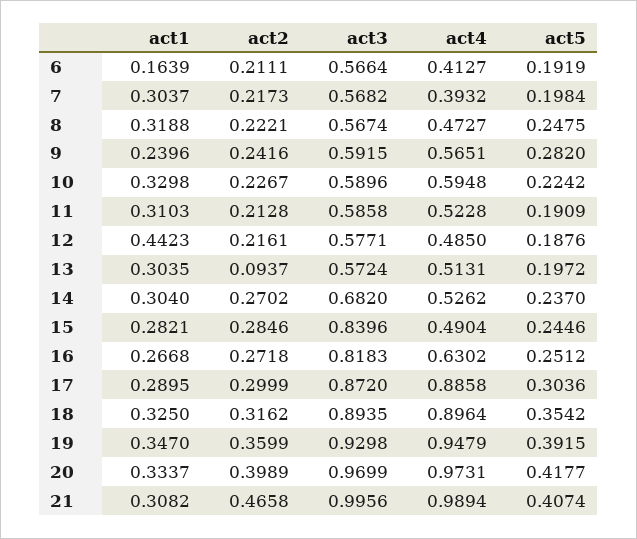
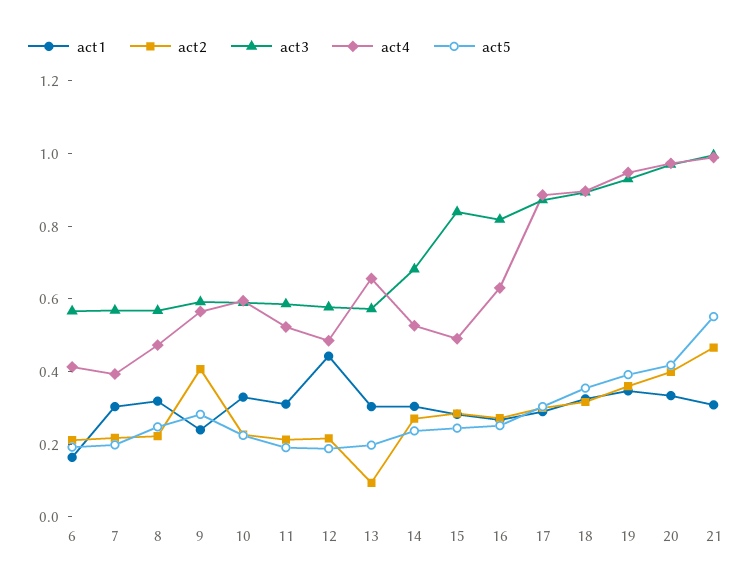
  {
    "act1": {
      "6": 0.1639,
      "7": 0.3037,
      "8": 0.3188,
      "9": 0.2396,
      "10": 0.3298,
      "11": 0.3103,
      "12": 0.4423,
      "13": 0.3035,
      "14": 0.304,
      "15": 0.2821,
      "16": 0.2668,
      "17": 0.2895,
      "18": 0.325,
      "19": 0.347,
      "20": 0.3337,
      "21": 0.3082
    },
    "act2": {
      "6": 0.2111,
      "7": 0.2173,
      "8": 0.2221,
-     "9": 0.2416,
+     "9": 0.4,
      "10": 0.2267,
      "11": 0.2128,
      "12": 0.2161,
      "13": 0.0937,
      "14": 0.2702,
      "15": 0.2846,
      "16": 0.2718,
      "17": 0.2999,
      "18": 0.3162,
      "19": 0.3599,
      "20": 0.3989,
      "21": 0.4658
    },
    "act3": {
      "6": 0.5664,
      "7": 0.5682,
      "8": 0.5674,
      "9": 0.5915,
      "10": 0.5896,
      "11": 0.5858,
      "12": 0.5771,
      "13": 0.5724,
      "14": 0.682,
      "15": 0.8396,
      "16": 0.8183,
      "17": 0.872,
      "18": 0.8935,
      "19": 0.9298,
      "20": 0.9699,
      "21": 0.9956
    },
    "act4": {
      "6": 0.4127,
      "7": 0.3932,
      "8": 0.4727,
      "9": 0.5651,
      "10": 0.5948,
      "11": 0.5228,
      "12": 0.485,
-     "13": 0.5131,
+     "13": 0.65,
      "14": 0.5262,
      "15": 0.4904,
      "16": 0.6302,
      "17": 0.8858,
      "18": 0.8964,
      "19": 0.9479,
      "20": 0.9731,
      "21": 0.9894
    },
    "act5": {
      "6": 0.1919,
      "7": 0.1984,
      "8": 0.2475,
      "9": 0.282,
      "10": 0.2242,
      "11": 0.1909,
      "12": 0.1876,
      "13": 0.1972,
      "14": 0.237,
      "15": 0.2446,
      "16": 0.2512,
      "17": 0.3036,
      "18": 0.3542,
      "19": 0.3915,
      "20": 0.4177,
-     "21": 0.4074
+     "21": 0.55
    }
  }

